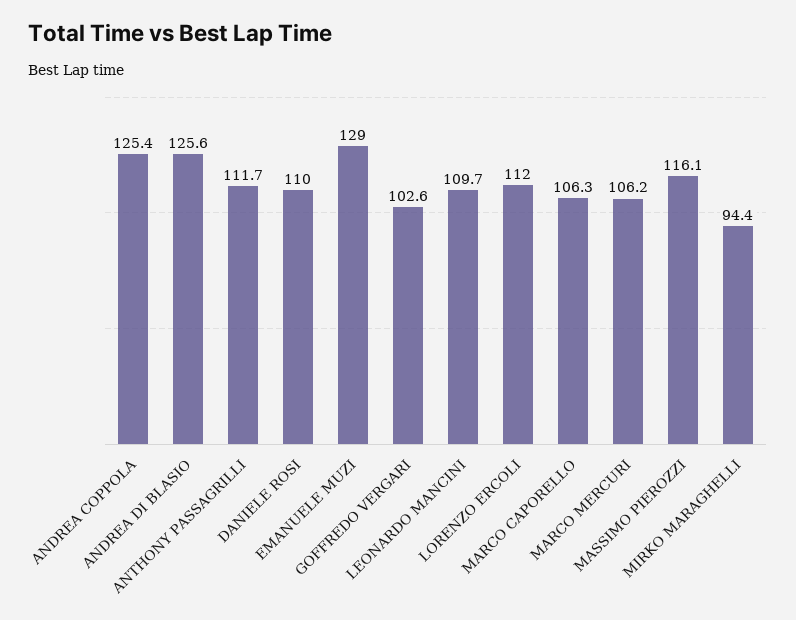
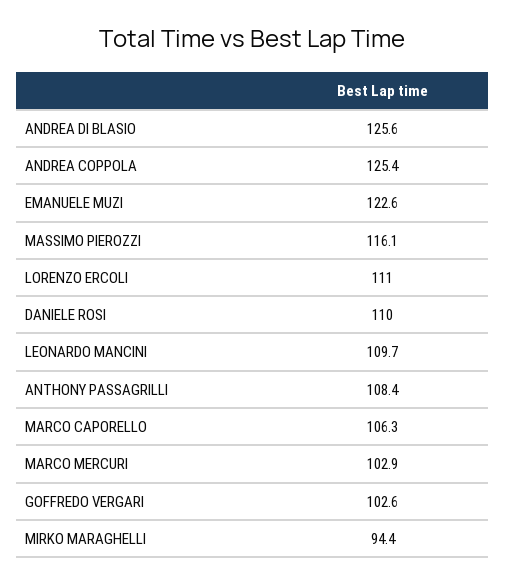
  {
    "ANDREA COPPOLA": 125.4,
    "ANDREA DI BLASIO": 125.6,
-   "ANTHONY PASSAGRILLI": 111.7,
+   "ANTHONY PASSAGRILLI": 108.4,
    "DANIELE ROSI": 110,
-   "EMANUELE MUZI": 129,
+   "EMANUELE MUZI": 122.6,
    "GOFFREDO VERGARI": 102.6,
    "LEONARDO MANCINI": 109.7,
-   "LORENZO ERCOLI": 112,
+   "LORENZO ERCOLI": 111,
    "MARCO CAPORELLO": 106.3,
-   "MARCO MERCURI": 106.2,
+   "MARCO MERCURI": 102.9,
    "MASSIMO PIEROZZI": 116.1,
    "MIRKO MARAGHELLI": 94.4
  }

